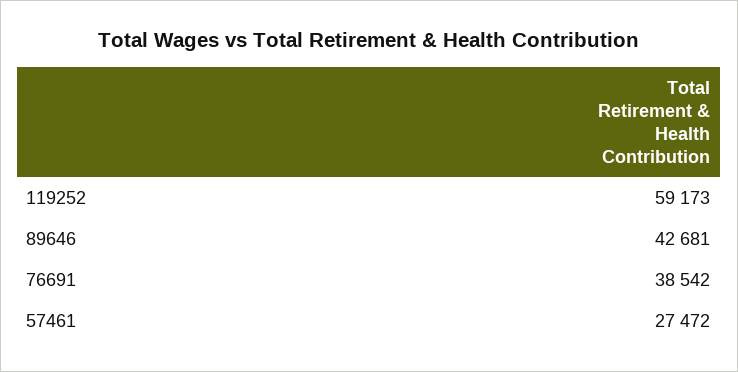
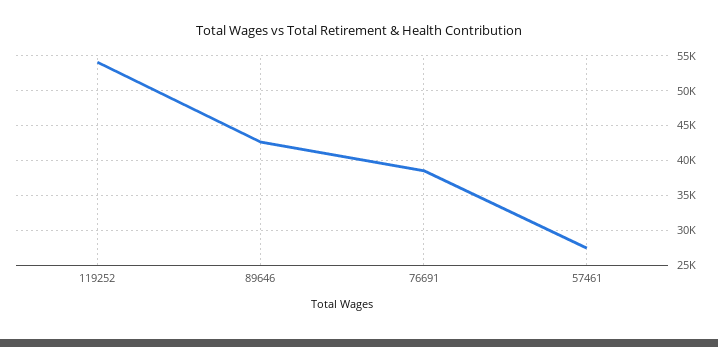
  {
-   "119252": 59173,
+   "119252": 54000,
    "89646": 42681,
    "76691": 38542,
    "57461": 27472
  }

